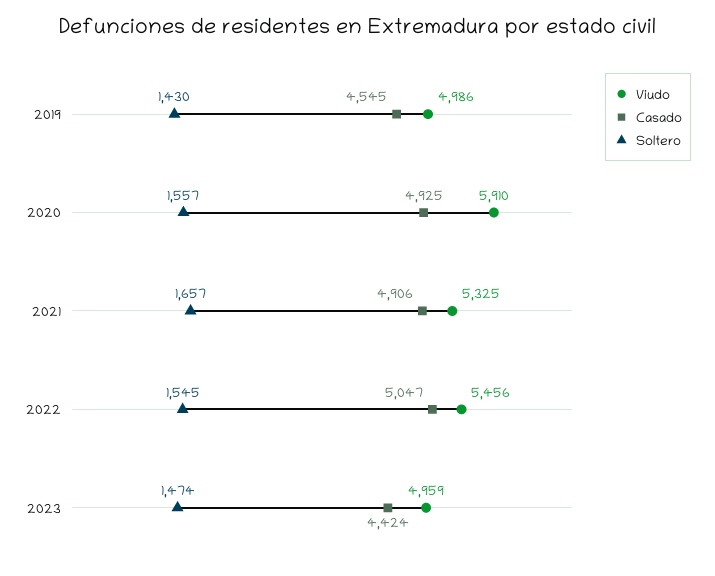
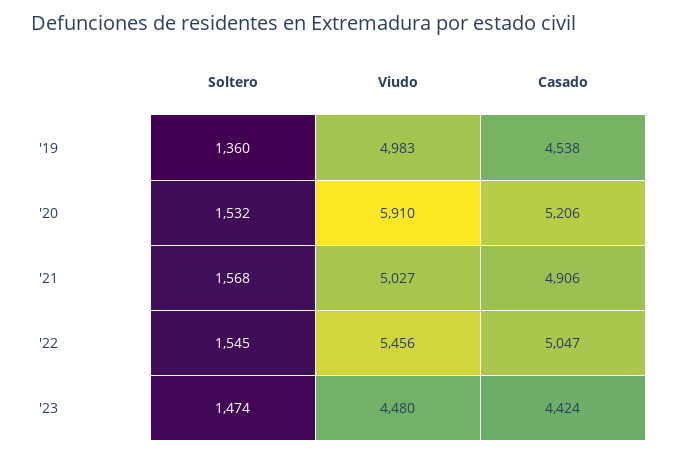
  {
    "Viudo": {
-     "2019": 4986,
+     "2019": 4983,
      "2020": 5910,
-     "2021": 5325,
+     "2021": 5027,
      "2022": 5456,
-     "2023": 4959
+     "2023": 4480
    },
    "Casado": {
-     "2019": 4545,
+     "2019": 4538,
-     "2020": 4925,
+     "2020": 5206,
      "2021": 4906,
      "2022": 5047,
      "2023": 4424
    },
    "Soltero": {
-     "2019": 1430,
+     "2019": 1360,
-     "2020": 1557,
+     "2020": 1532,
-     "2021": 1657,
+     "2021": 1568,
      "2022": 1545,
      "2023": 1474
    }
  }

